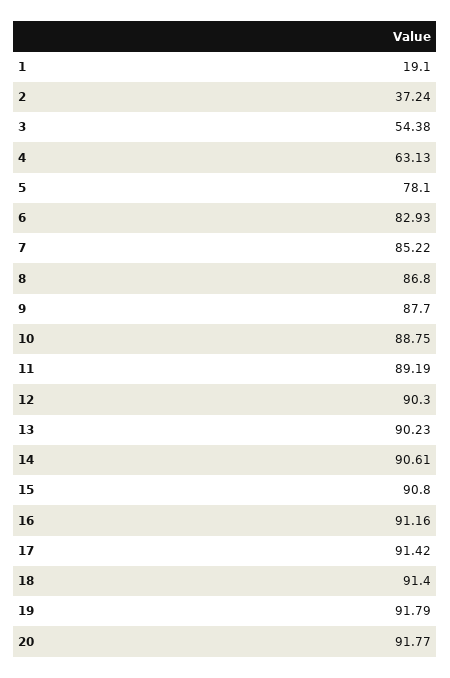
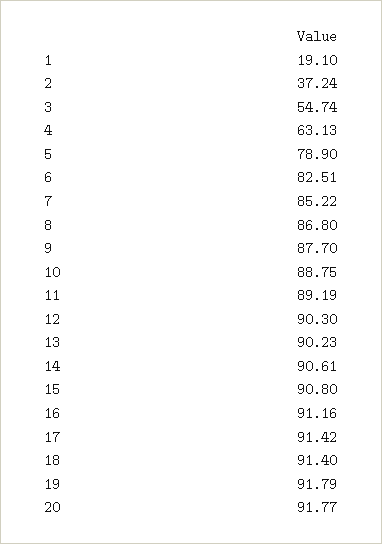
  {
    "1": 19.1,
    "2": 37.24,
-   "3": 54.38,
+   "3": 54.74,
    "4": 63.13,
-   "5": 78.1,
+   "5": 78.9,
-   "6": 82.93,
+   "6": 82.51,
    "7": 85.22,
    "8": 86.8,
    "9": 87.7,
    "10": 88.75,
    "11": 89.19,
    "12": 90.3,
    "13": 90.23,
    "14": 90.61,
    "15": 90.8,
    "16": 91.16,
    "17": 91.42,
    "18": 91.4,
    "19": 91.79,
    "20": 91.77
  }

